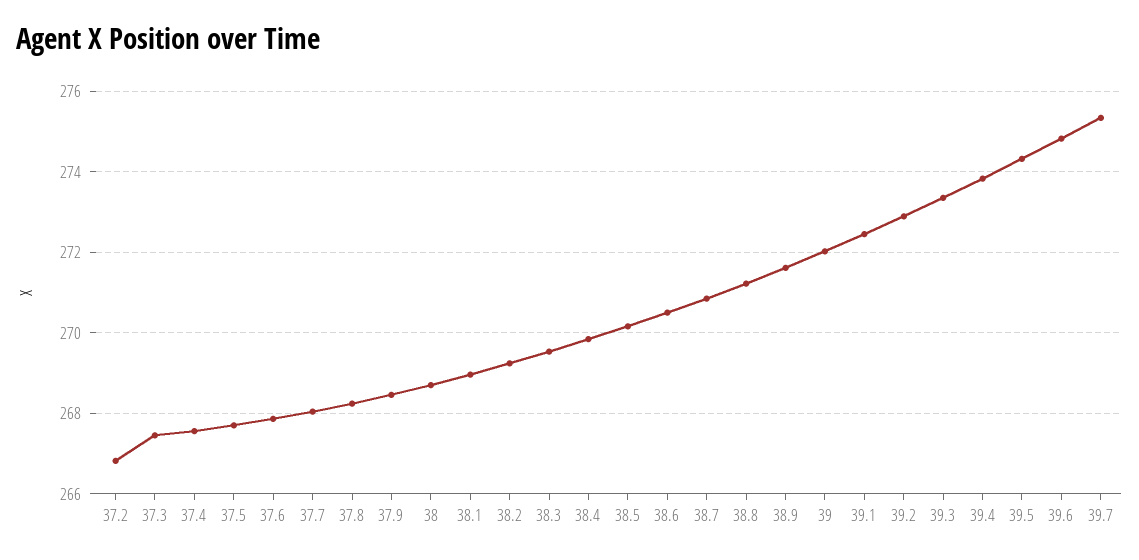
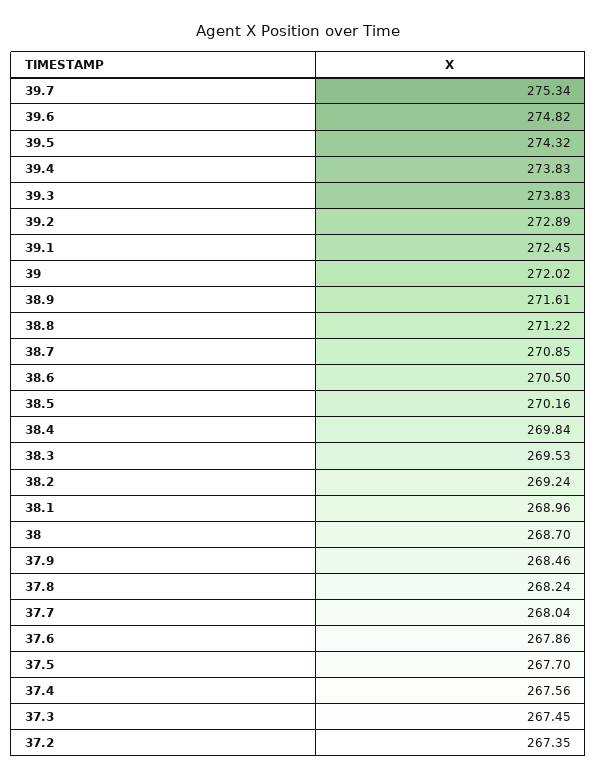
  {
-   "37.2": 266.8,
+   "37.2": 267.35,
    "37.3": 267.45,
    "37.4": 267.56,
    "37.5": 267.7,
    "37.6": 267.86,
    "37.7": 268.04,
    "37.8": 268.24,
    "37.9": 268.46,
    "38": 268.7,
    "38.1": 268.96,
    "38.2": 269.24,
    "38.3": 269.53,
    "38.4": 269.84,
    "38.5": 270.16,
    "38.6": 270.5,
    "38.7": 270.85,
    "38.8": 271.22,
    "38.9": 271.61,
    "39": 272.02,
    "39.1": 272.45,
    "39.2": 272.89,
-   "39.3": 273.4,
+   "39.3": 273.83,
    "39.4": 273.83,
    "39.5": 274.32,
    "39.6": 274.82,
    "39.7": 275.34
  }

